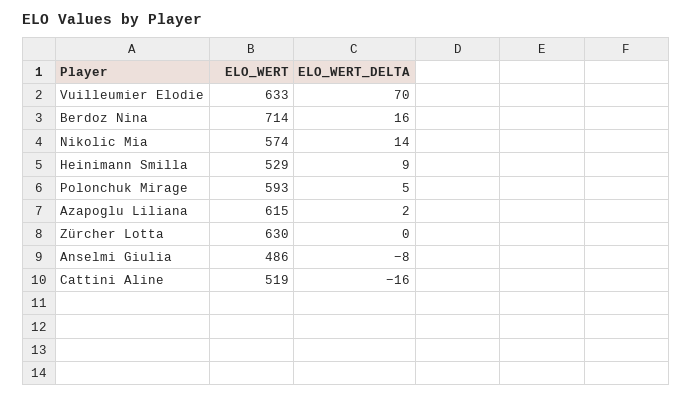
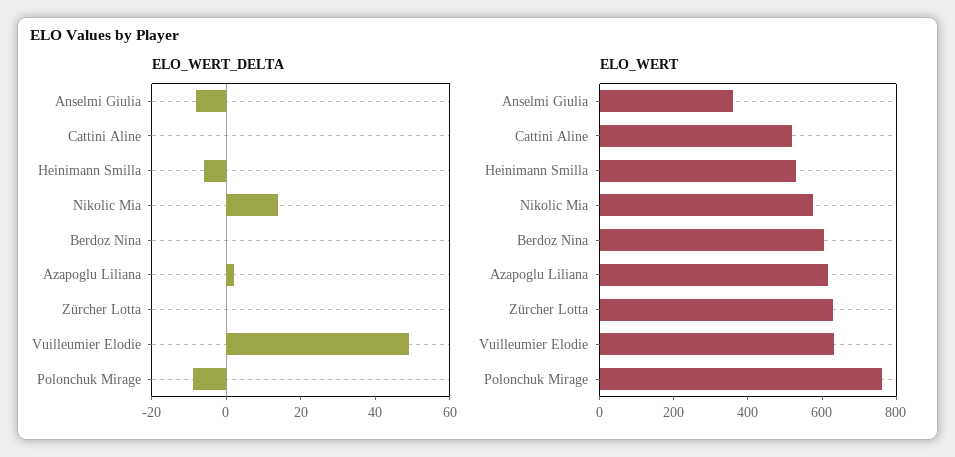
  {
    "ELO_WERT": {
      "Vuilleumier Elodie": 633,
-     "Berdoz Nina": 714,
+     "Berdoz Nina": 600,
      "Nikolic Mia": 574,
      "Heinimann Smilla": 529,
-     "Polonchuk Mirage": 593,
+     "Polonchuk Mirage": 750,
      "Azapoglu Liliana": 615,
      "Zürcher Lotta": 630,
-     "Anselmi Giulia": 486,
+     "Anselmi Giulia": 350,
      "Cattini Aline": 519
    },
    "ELO_WERT_DELTA": {
-     "Vuilleumier Elodie": 70,
+     "Vuilleumier Elodie": 50,
-     "Berdoz Nina": 16,
+     "Berdoz Nina": 0,
      "Nikolic Mia": 14,
-     "Heinimann Smilla": 9,
+     "Heinimann Smilla": -5,
-     "Polonchuk Mirage": 5,
+     "Polonchuk Mirage": -10,
      "Azapoglu Liliana": 2,
      "Zürcher Lotta": 0,
      "Anselmi Giulia": -8,
-     "Cattini Aline": -16
+     "Cattini Aline": 0
    }
  }

